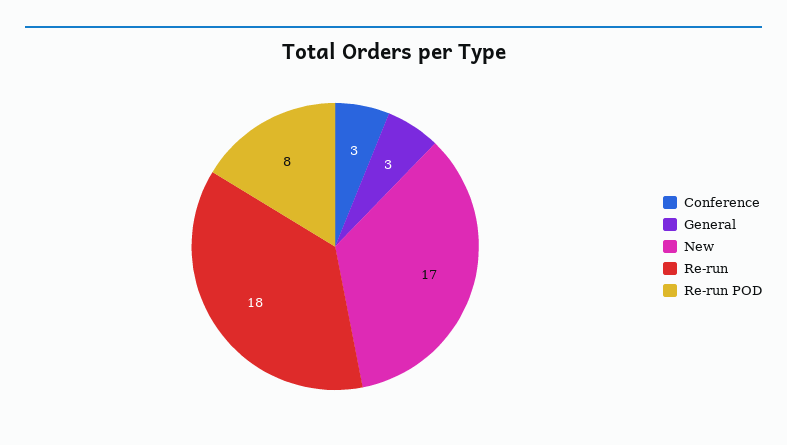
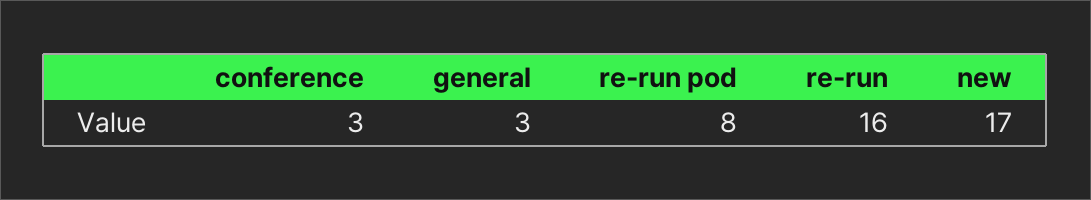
  {
    "Conference": 3,
    "General": 3,
    "New": 17,
-   "Re-run": 18,
+   "Re-run": 16,
    "Re-run POD": 8
  }

